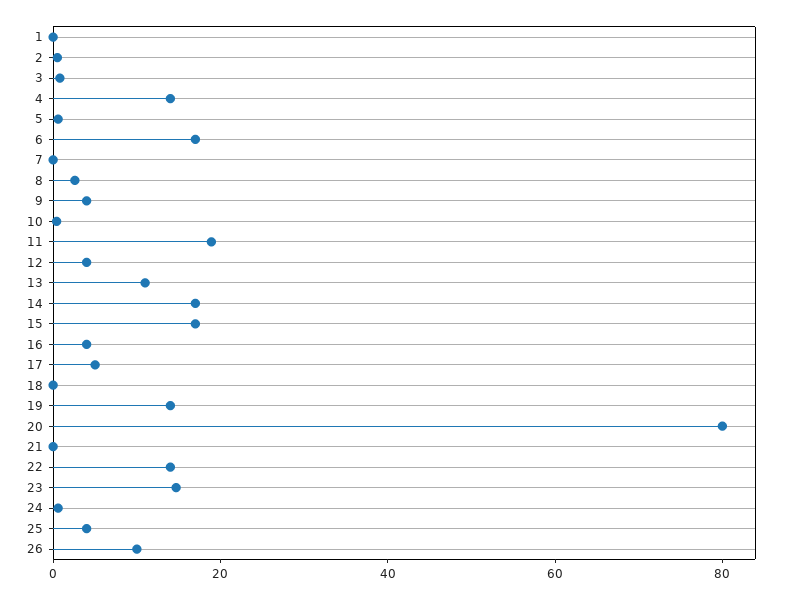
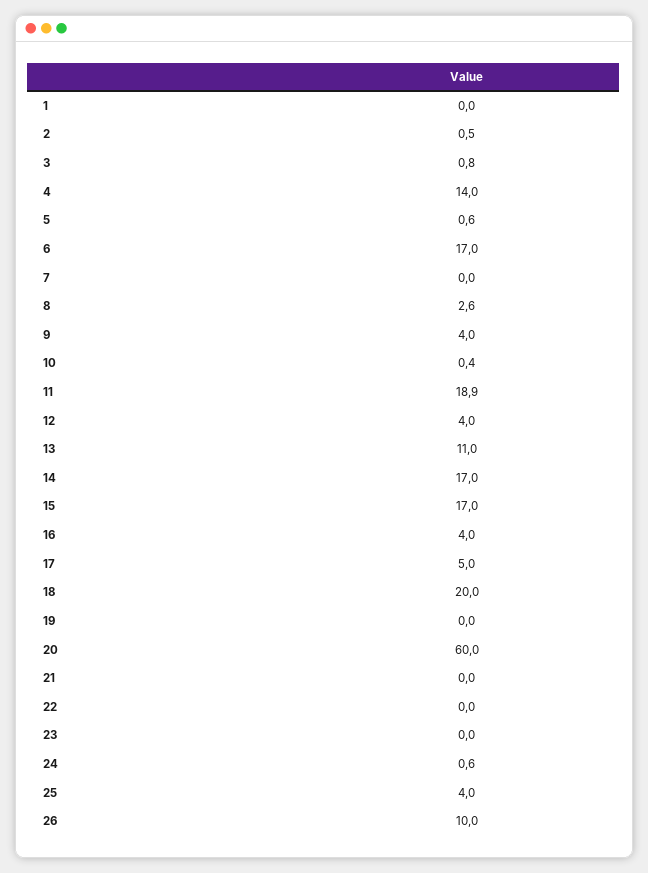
  {
    "1": 0,
    "2": 0.5,
    "3": 0.8,
    "4": 14,
    "5": 0.6,
    "6": 17,
    "7": 0,
    "8": 2.6,
    "9": 4,
    "10": 0.4,
    "11": 18.9,
    "12": 4,
    "13": 11,
    "14": 17,
    "15": 17,
    "16": 4,
    "17": 5,
-   "18": 0,
+   "18": 20,
-   "19": 15,
+   "19": 0,
-   "20": 80,
+   "20": 60,
    "21": 0,
-   "22": 15,
+   "22": 0,
-   "23": 15,
+   "23": 0,
    "24": 0.6,
    "25": 4,
    "26": 10
  }

